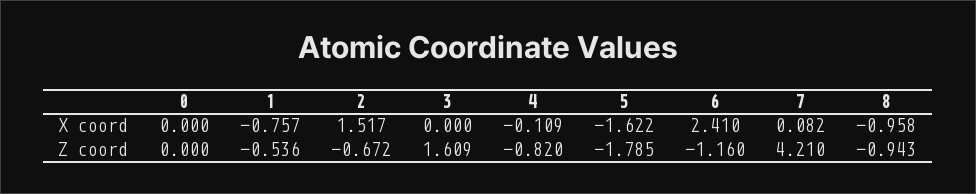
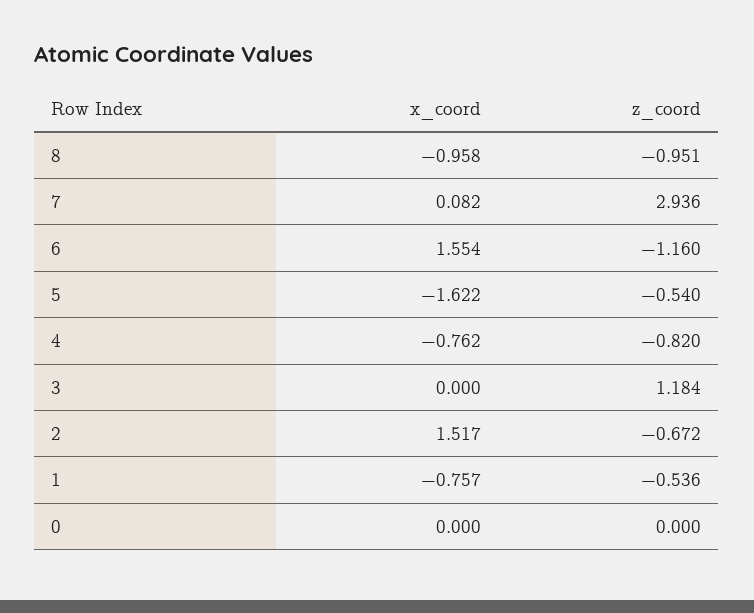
  {
    "0": {
      "X coord": 0,
      "Z coord": 0
    },
    "1": {
      "X coord": -0.757,
      "Z coord": -0.536
    },
    "2": {
      "X coord": 1.517,
      "Z coord": -0.672
    },
    "3": {
      "X coord": 0,
-     "Z coord": 1.609
+     "Z coord": 1.184
    },
    "4": {
-     "X coord": -0.109,
+     "X coord": -0.762,
      "Z coord": -0.82
    },
    "5": {
      "X coord": -1.622,
-     "Z coord": -1.785
+     "Z coord": -0.54
    },
    "6": {
-     "X coord": 2.41,
+     "X coord": 1.554,
      "Z coord": -1.16
    },
    "7": {
      "X coord": 0.082,
-     "Z coord": 4.21
+     "Z coord": 2.936
    },
    "8": {
      "X coord": -0.958,
-     "Z coord": -0.943
+     "Z coord": -0.951
    }
  }

